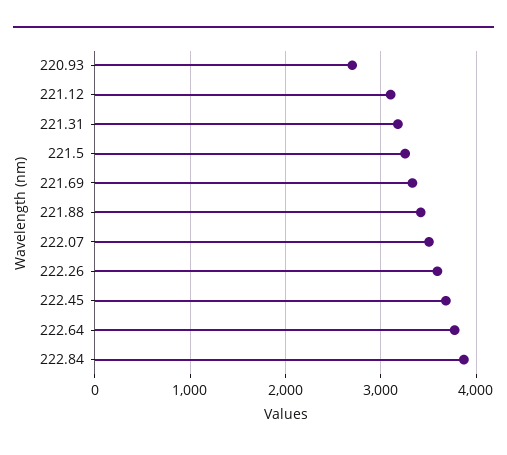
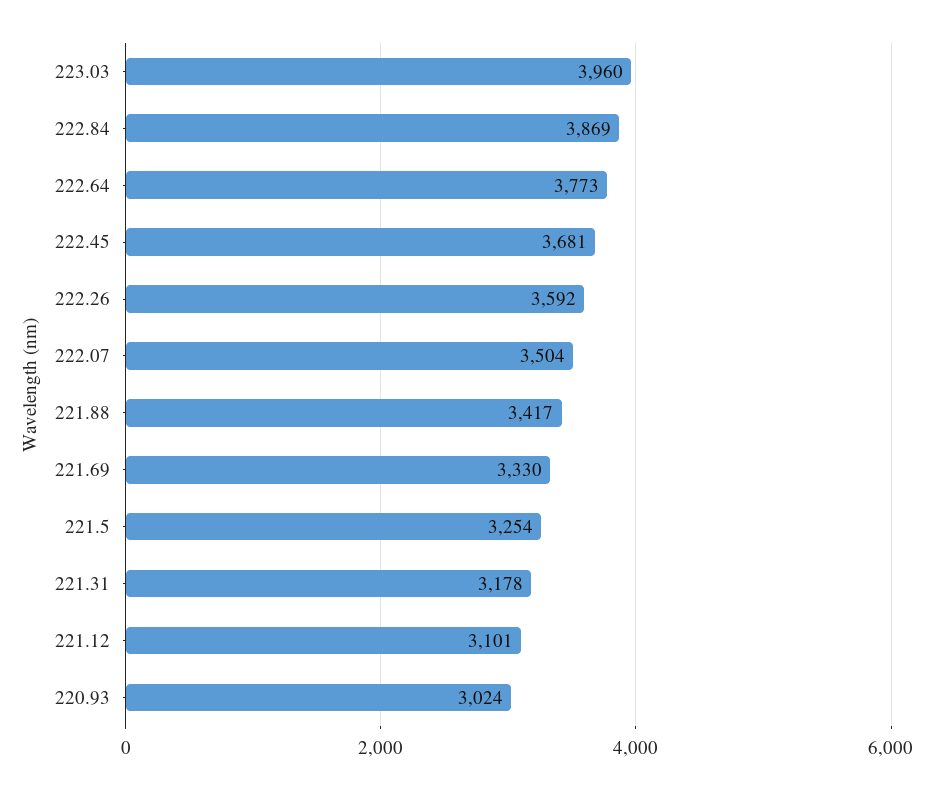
  {
-   "220.93": 2700,
+   "220.93": 3024,
    "221.12": 3101,
    "221.31": 3178,
    "221.5": 3254,
    "221.69": 3330,
    "221.88": 3417,
    "222.07": 3504,
    "222.26": 3592,
    "222.45": 3681,
    "222.64": 3773,
-   "222.84": 3869
+   "222.84": 3869,
+   "223.03": 3960
  }

